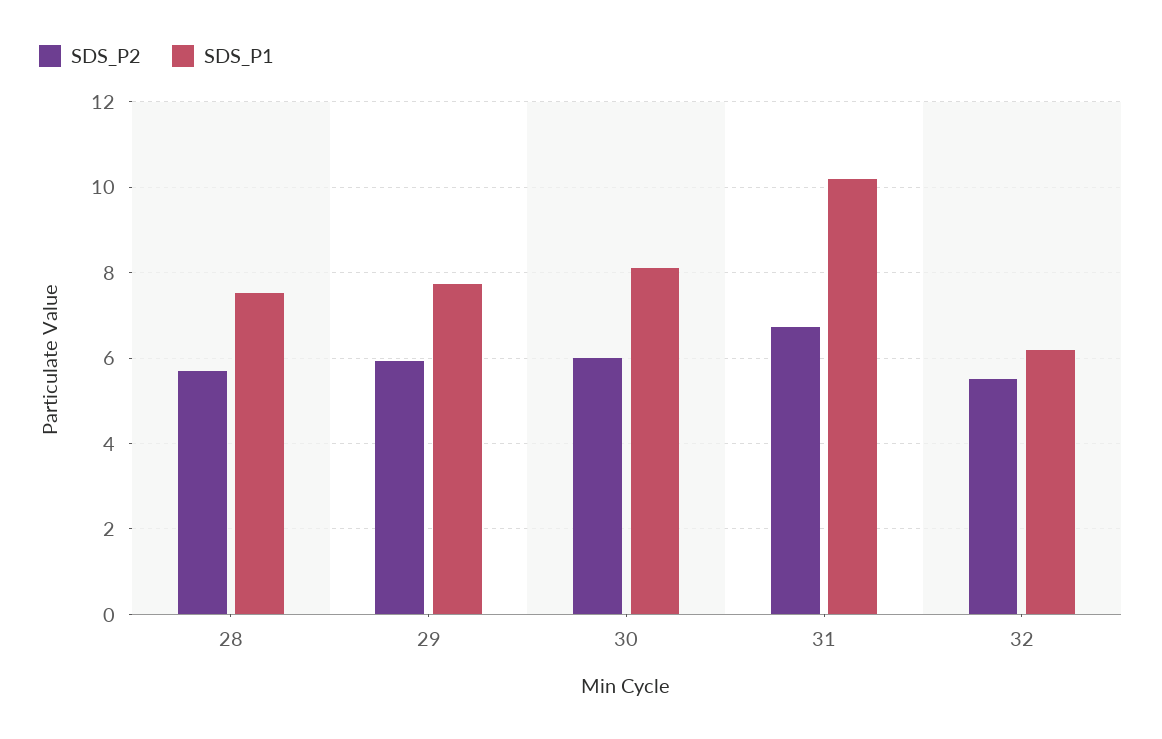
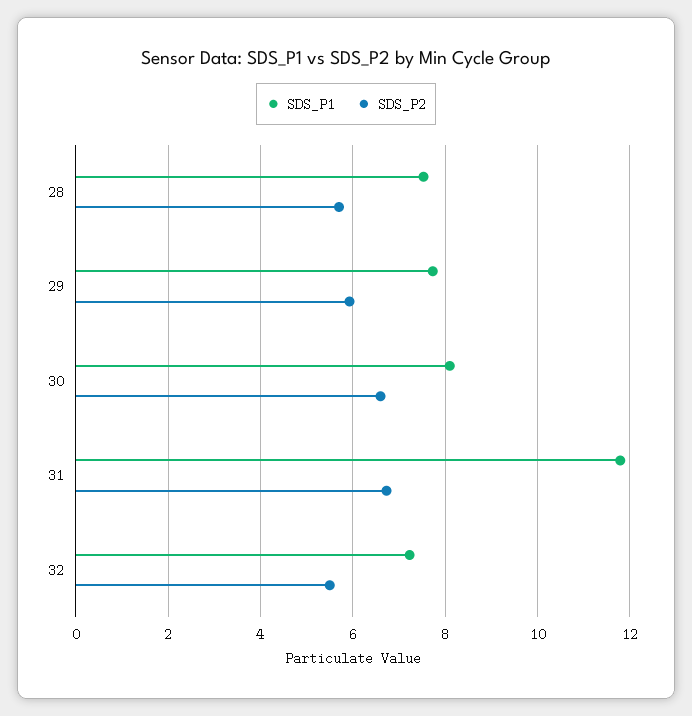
  {
    "SDS_P2": {
      "28": 5.8,
      "29": 6,
-     "30": 6,
+     "30": 6.6,
      "31": 6.8,
      "32": 5.6
    },
    "SDS_P1": {
      "28": 7.6,
      "29": 7.8,
      "30": 8.2,
-     "31": 10.2,
+     "31": 11.8,
-     "32": 6.2
+     "32": 7.2
    }
  }

